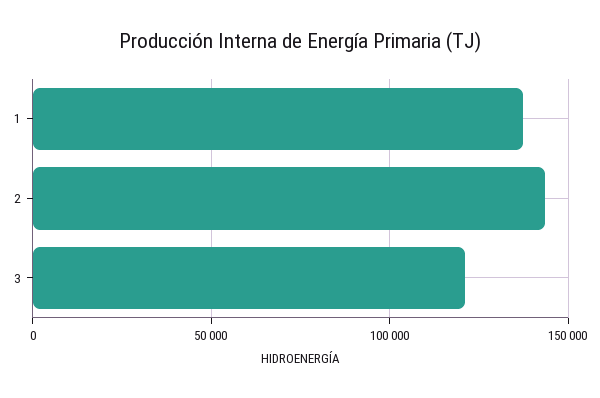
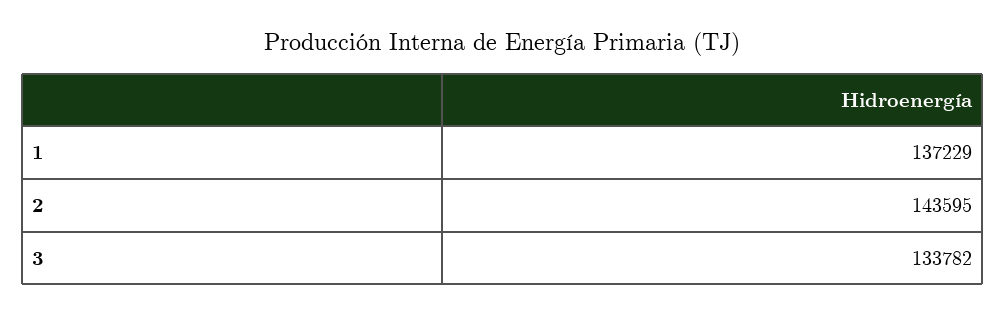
  {
    "1": 137229,
    "2": 143595,
-   "3": 120000
+   "3": 133782
  }

